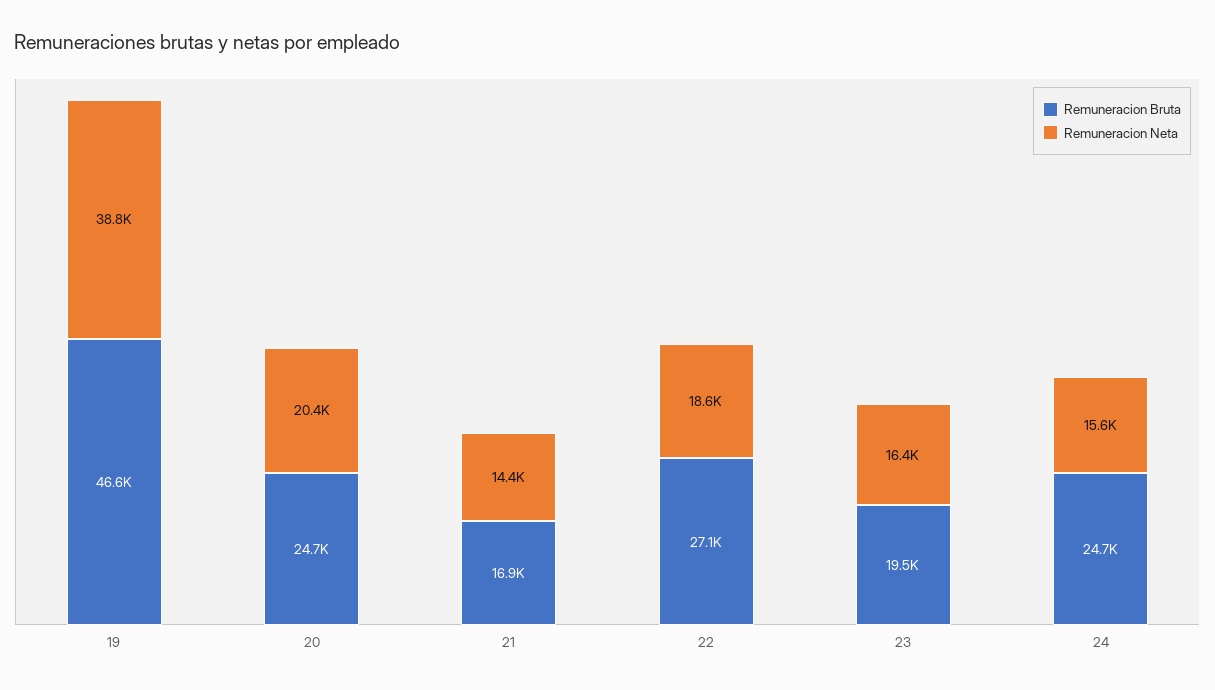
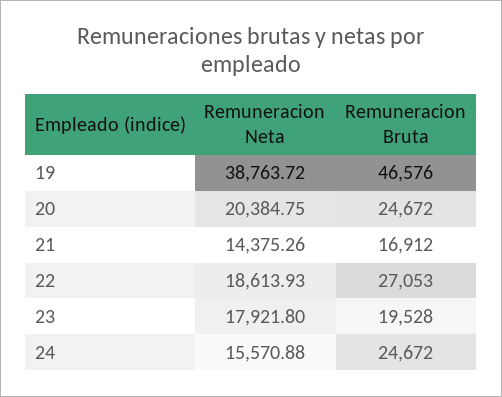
  {
    "Remuneracion Bruta": {
      "19": 46576,
      "20": 24672,
      "21": 16912,
      "22": 27053,
      "23": 19528,
      "24": 24672
    },
    "Remuneracion Neta": {
      "19": 38763.72,
      "20": 20384.75,
      "21": 14375.26,
      "22": 18613.93,
-     "23": 16400,
+     "23": 17921.8,
      "24": 15570.88
    }
  }

